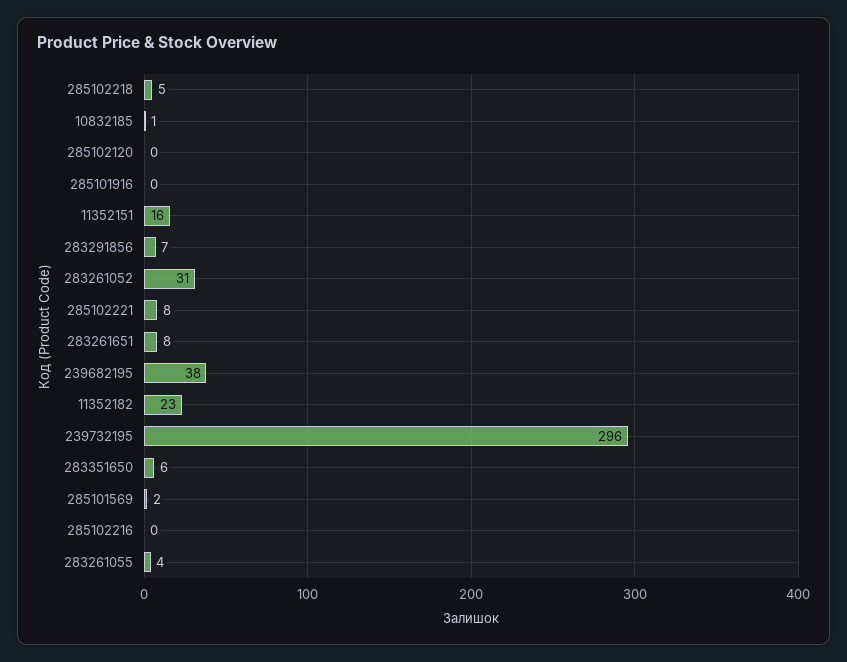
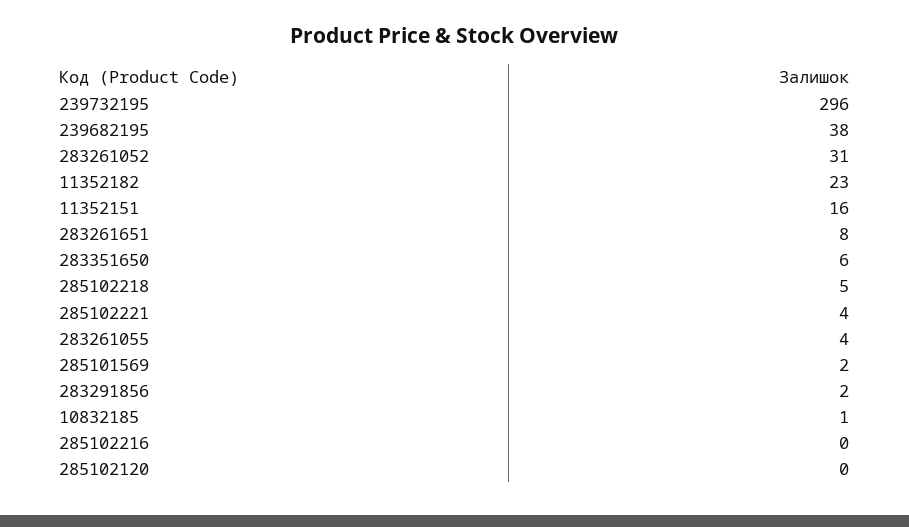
  {
    "285102218": 5,
    "10832185": 1,
    "285102120": 0,
-   "285101916": 0,
    "11352151": 16,
-   "283291856": 7,
+   "283291856": 2,
    "283261052": 31,
-   "285102221": 8,
+   "285102221": 4,
    "283261651": 8,
    "239682195": 38,
    "11352182": 23,
    "239732195": 296,
    "283351650": 6,
    "285101569": 2,
    "285102216": 0,
    "283261055": 4
  }

